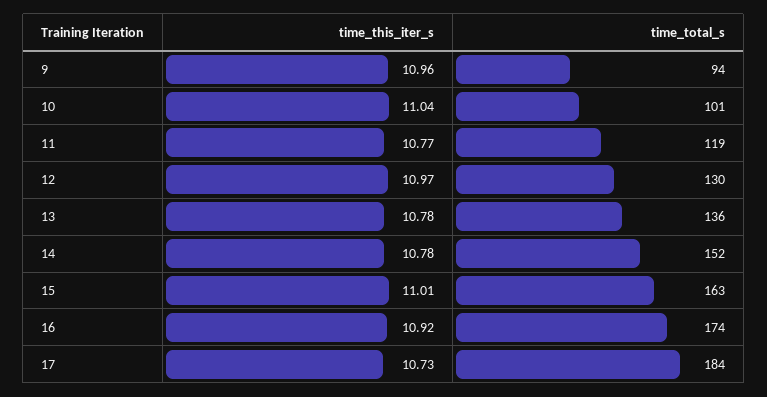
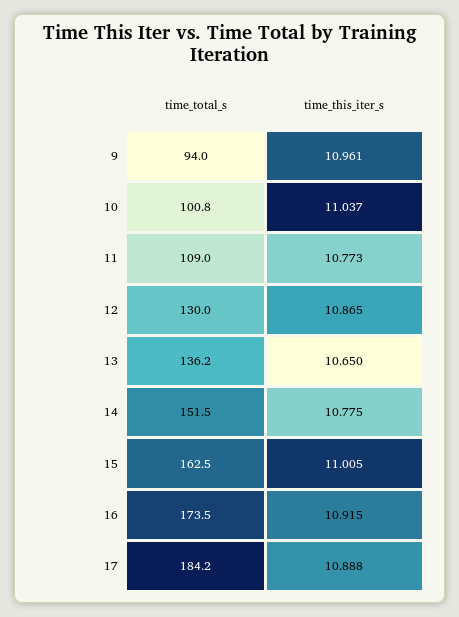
  {
    "time_this_iter_s": {
      "9": 10.961,
      "10": 11.037,
      "11": 10.773,
-     "12": 10.97,
+     "12": 10.865,
-     "13": 10.78,
+     "13": 10.65,
      "14": 10.775,
      "15": 11.005,
      "16": 10.915,
-     "17": 10.73
+     "17": 10.888
    },
    "time_total_s": {
      "9": 94,
      "10": 100.8,
-     "11": 119,
+     "11": 109,
      "12": 130,
      "13": 136.2,
      "14": 151.5,
      "15": 162.5,
      "16": 173.5,
      "17": 184.2
    }
  }

